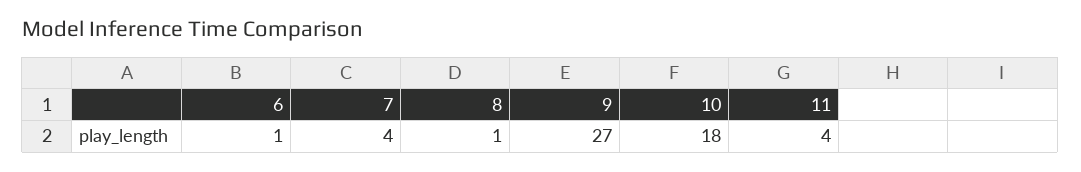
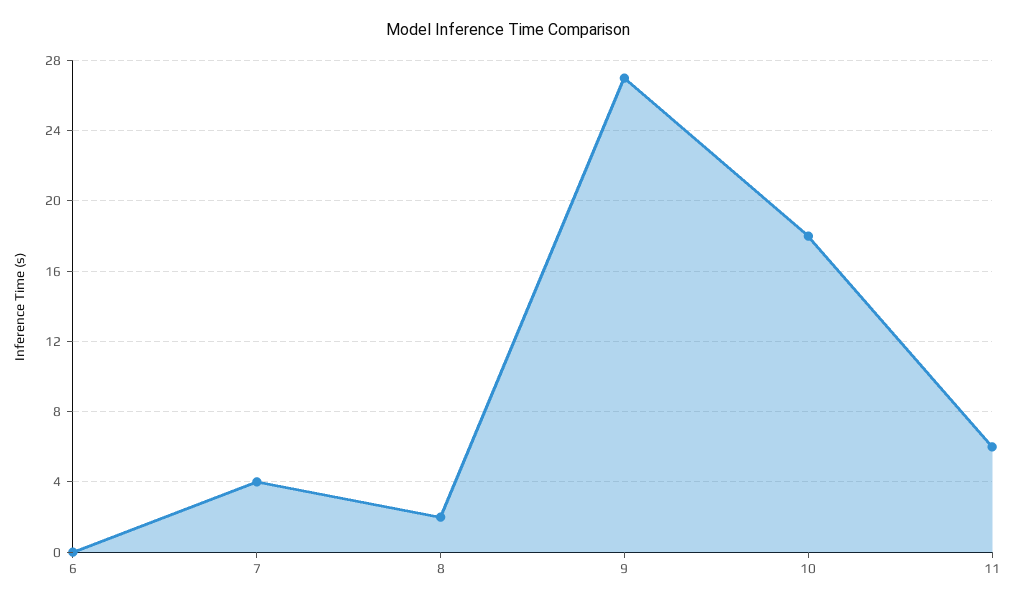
  {
-   "6": 1,
+   "6": 0,
    "7": 4,
-   "8": 1,
+   "8": 2,
    "9": 27,
    "10": 18,
-   "11": 4
+   "11": 6
  }

